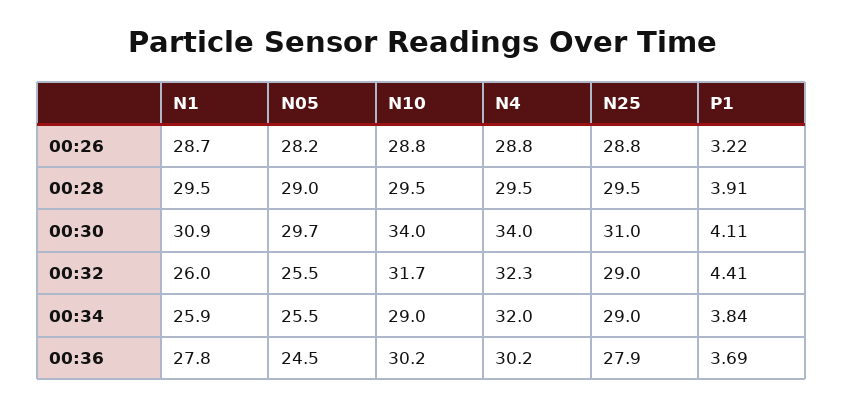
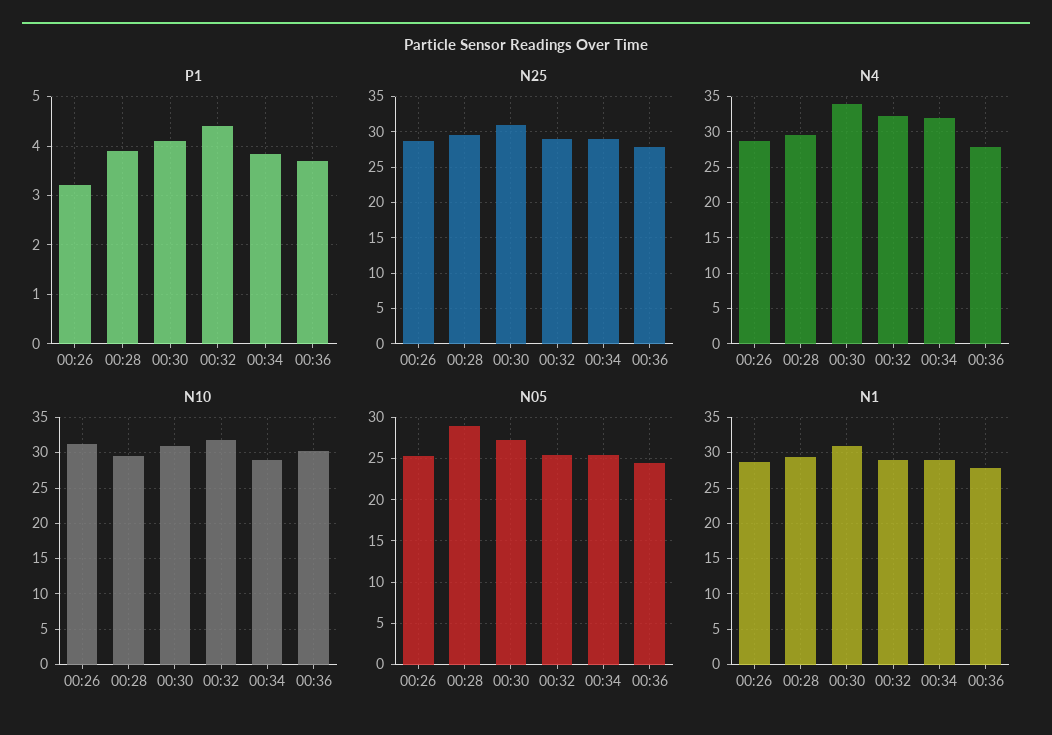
  {
    "N1": {
      "00:26": 28.7,
      "00:28": 29.5,
      "00:30": 30.9,
-     "00:32": 26,
+     "00:32": 29,
-     "00:34": 25.9,
+     "00:34": 29,
      "00:36": 27.8
    },
    "N05": {
-     "00:26": 28.2,
+     "00:26": 25,
      "00:28": 29,
-     "00:30": 29.7,
+     "00:30": 27,
      "00:32": 25.5,
      "00:34": 25.5,
      "00:36": 24.5
    },
    "N10": {
-     "00:26": 28.8,
+     "00:26": 31,
      "00:28": 29.5,
-     "00:30": 34,
+     "00:30": 31,
      "00:32": 31.7,
      "00:34": 29,
      "00:36": 30.2
    },
    "N4": {
      "00:26": 28.8,
      "00:28": 29.5,
      "00:30": 34,
      "00:32": 32.3,
      "00:34": 32,
-     "00:36": 30.2
+     "00:36": 28
    },
    "N25": {
      "00:26": 28.8,
      "00:28": 29.5,
      "00:30": 31,
      "00:32": 29,
      "00:34": 29,
      "00:36": 27.9
    },
    "P1": {
      "00:26": 3.22,
      "00:28": 3.91,
      "00:30": 4.11,
      "00:32": 4.41,
      "00:34": 3.84,
      "00:36": 3.69
    }
  }

